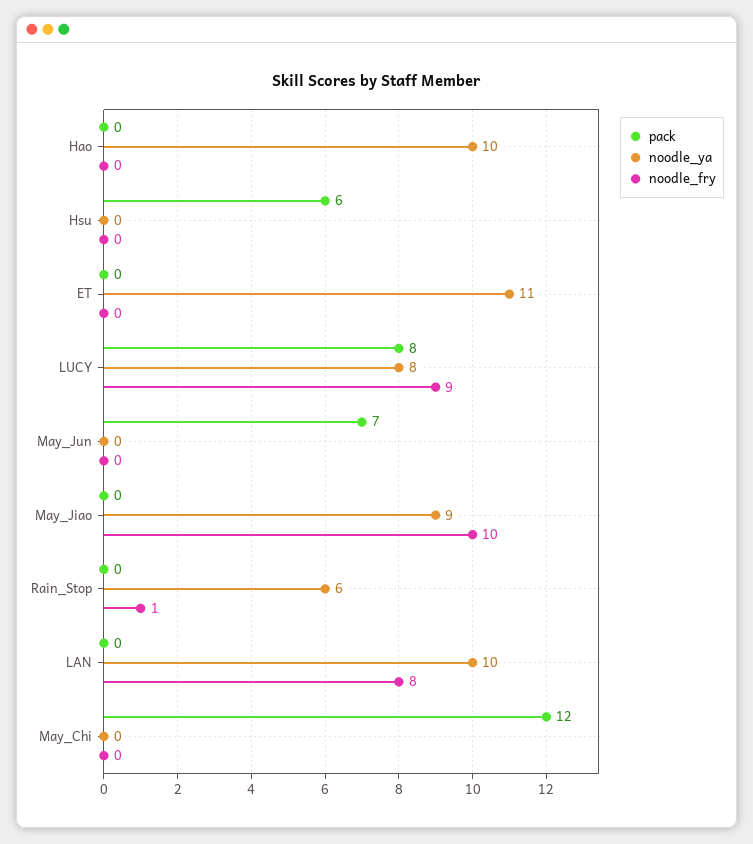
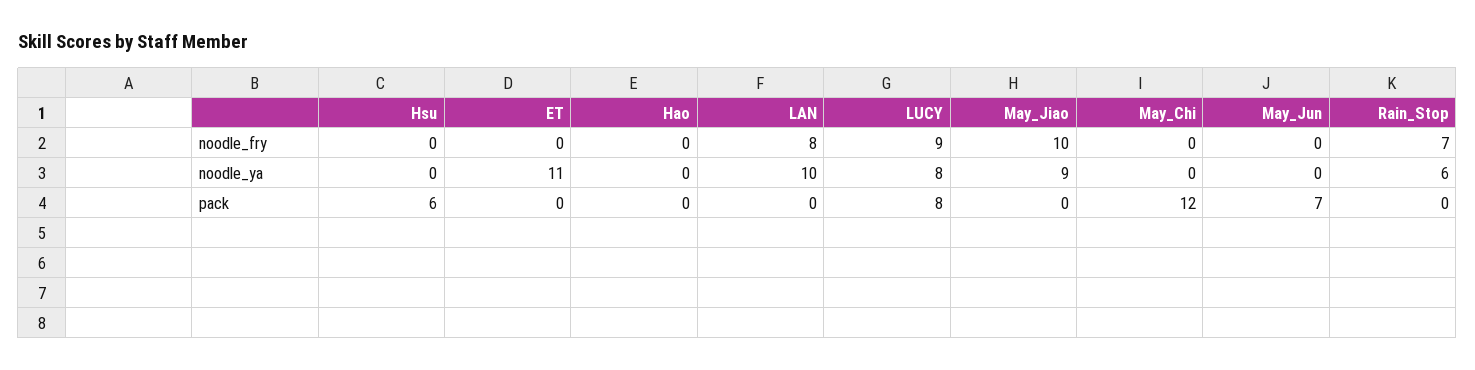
  {
    "pack": {
      "Hao": 0,
      "Hsu": 6,
      "ET": 0,
      "LUCY": 8,
      "May_Jun": 7,
      "May_Jiao": 0,
      "Rain_Stop": 0,
      "LAN": 0,
      "May_Chi": 12
    },
    "noodle_ya": {
-     "Hao": 10,
+     "Hao": 0,
      "Hsu": 0,
      "ET": 11,
      "LUCY": 8,
      "May_Jun": 0,
      "May_Jiao": 9,
      "Rain_Stop": 6,
      "LAN": 10,
      "May_Chi": 0
    },
    "noodle_fry": {
      "Hao": 0,
      "Hsu": 0,
      "ET": 0,
      "LUCY": 9,
      "May_Jun": 0,
      "May_Jiao": 10,
-     "Rain_Stop": 1,
+     "Rain_Stop": 7,
      "LAN": 8,
      "May_Chi": 0
    }
  }

